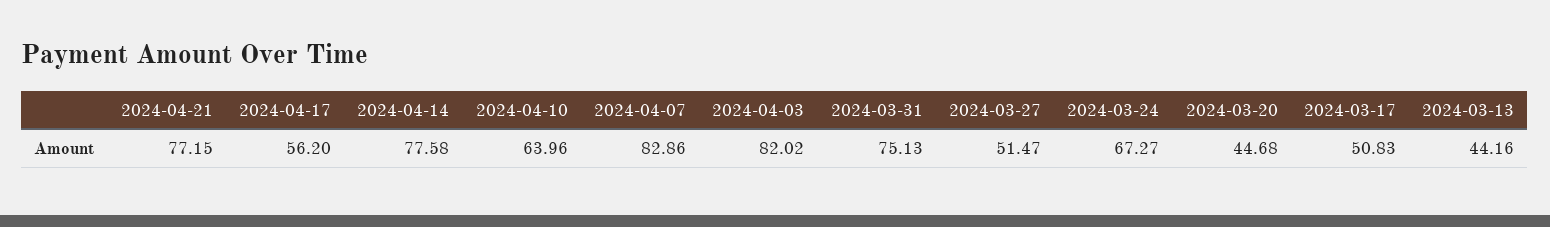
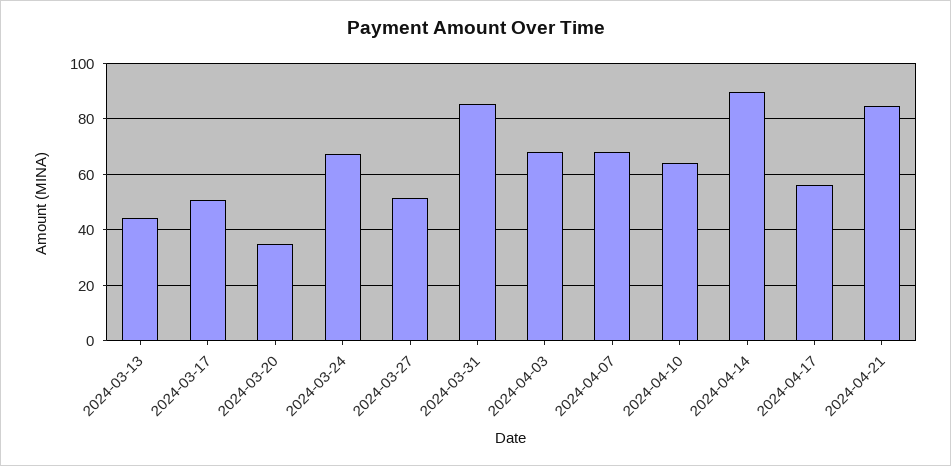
  {
-   "2024-04-21": 77.15,
+   "2024-04-21": 85,
    "2024-04-17": 56.2,
-   "2024-04-14": 77.58,
+   "2024-04-14": 90,
    "2024-04-10": 63.96,
-   "2024-04-07": 82.86,
+   "2024-04-07": 67.5,
-   "2024-04-03": 82.02,
+   "2024-04-03": 67.5,
-   "2024-03-31": 75.13,
+   "2024-03-31": 85,
    "2024-03-27": 51.47,
    "2024-03-24": 67.27,
-   "2024-03-20": 44.68,
+   "2024-03-20": 35,
    "2024-03-17": 50.83,
    "2024-03-13": 44.16
  }

